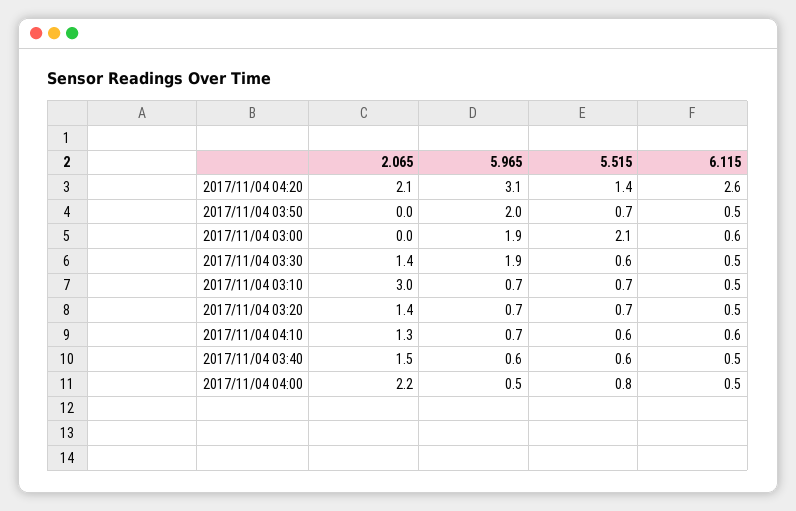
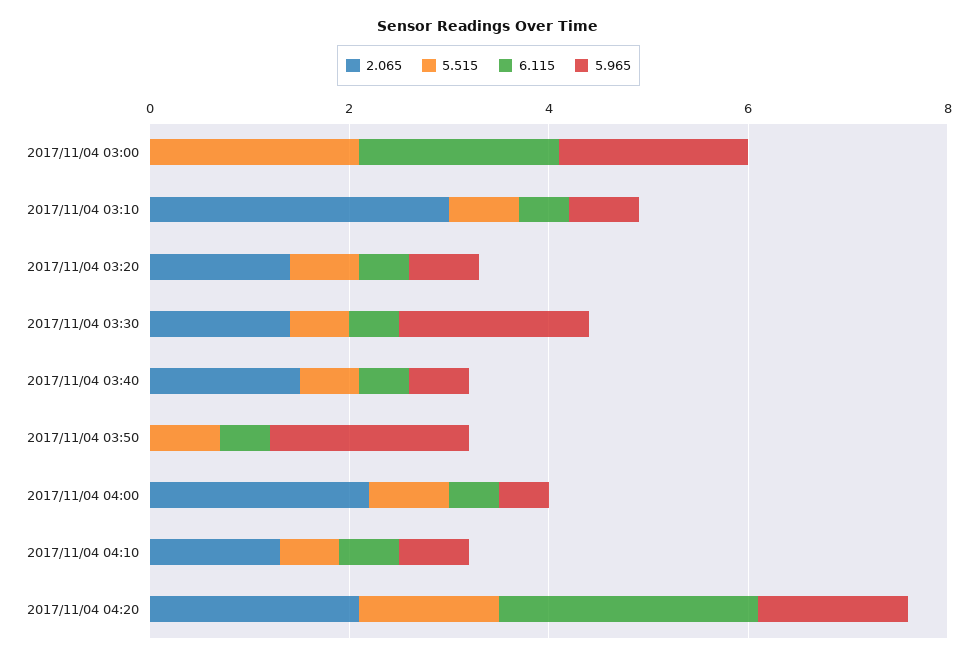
  {
    "2.065": {
      "2017/11/04 04:20": 2.1,
      "2017/11/04 03:50": 0,
      "2017/11/04 03:00": 0,
      "2017/11/04 03:30": 1.4,
      "2017/11/04 03:10": 3,
      "2017/11/04 03:20": 1.4,
      "2017/11/04 04:10": 1.3,
      "2017/11/04 03:40": 1.5,
      "2017/11/04 04:00": 2.2
    },
    "5.965": {
-     "2017/11/04 04:20": 3.1,
+     "2017/11/04 04:20": 1.5,
      "2017/11/04 03:50": 2,
      "2017/11/04 03:00": 1.9,
      "2017/11/04 03:30": 1.9,
      "2017/11/04 03:10": 0.7,
      "2017/11/04 03:20": 0.7,
      "2017/11/04 04:10": 0.7,
      "2017/11/04 03:40": 0.6,
      "2017/11/04 04:00": 0.5
    },
    "5.515": {
      "2017/11/04 04:20": 1.4,
      "2017/11/04 03:50": 0.7,
      "2017/11/04 03:00": 2.1,
      "2017/11/04 03:30": 0.6,
      "2017/11/04 03:10": 0.7,
      "2017/11/04 03:20": 0.7,
      "2017/11/04 04:10": 0.6,
      "2017/11/04 03:40": 0.6,
      "2017/11/04 04:00": 0.8
    },
    "6.115": {
      "2017/11/04 04:20": 2.6,
      "2017/11/04 03:50": 0.5,
-     "2017/11/04 03:00": 0.6,
+     "2017/11/04 03:00": 2,
      "2017/11/04 03:30": 0.5,
      "2017/11/04 03:10": 0.5,
      "2017/11/04 03:20": 0.5,
      "2017/11/04 04:10": 0.6,
      "2017/11/04 03:40": 0.5,
      "2017/11/04 04:00": 0.5
    }
  }

